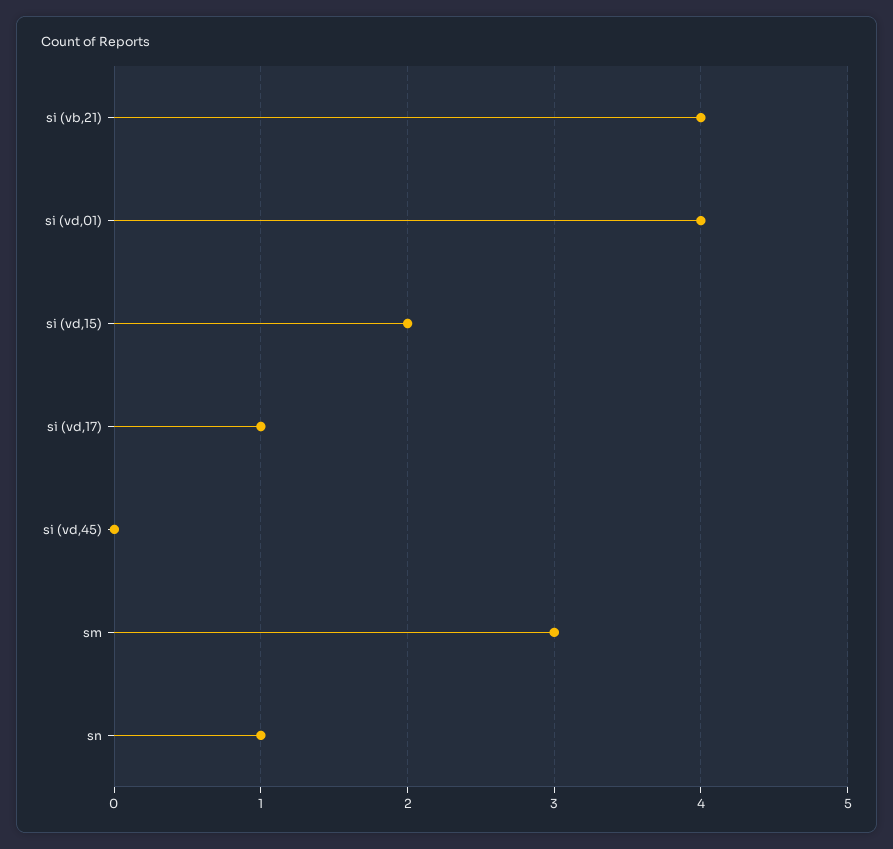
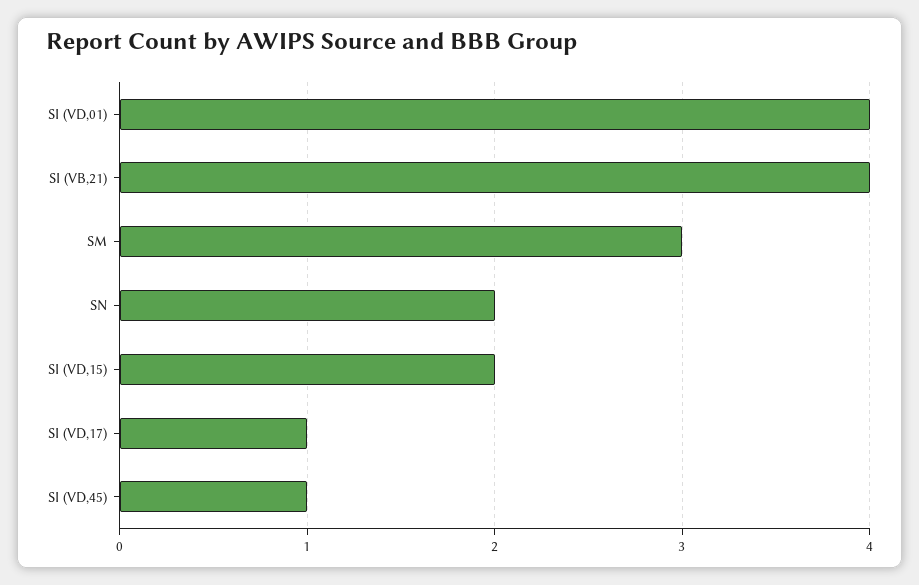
  {
    "si (vb,21)": 4,
    "si (vd,01)": 4,
    "si (vd,15)": 2,
    "si (vd,17)": 1,
-   "si (vd,45)": 0,
+   "si (vd,45)": 1,
    "sm": 3,
-   "sn": 1
+   "sn": 2
  }

